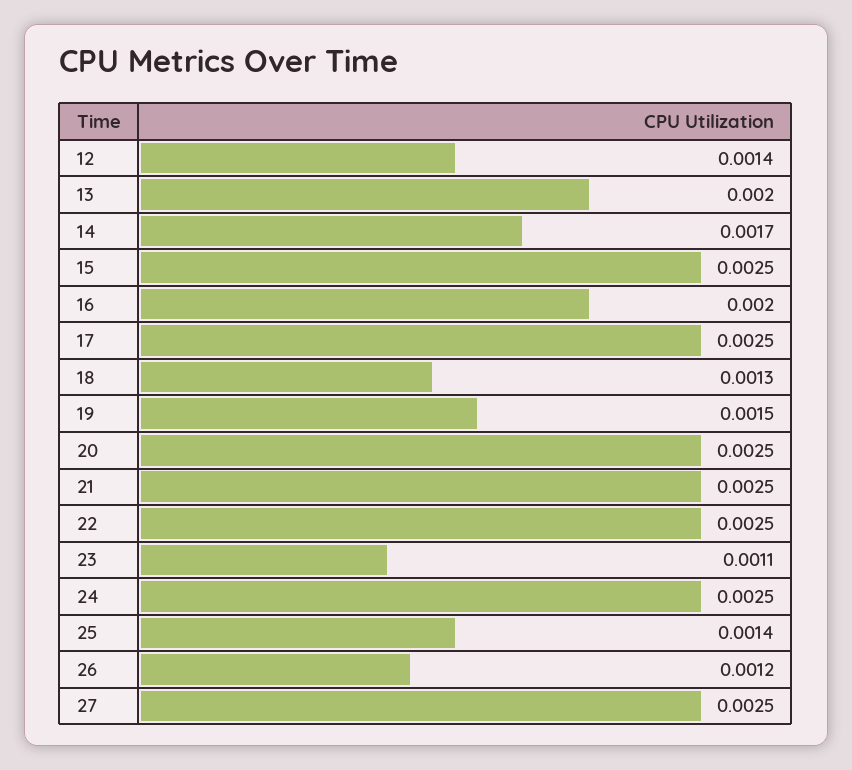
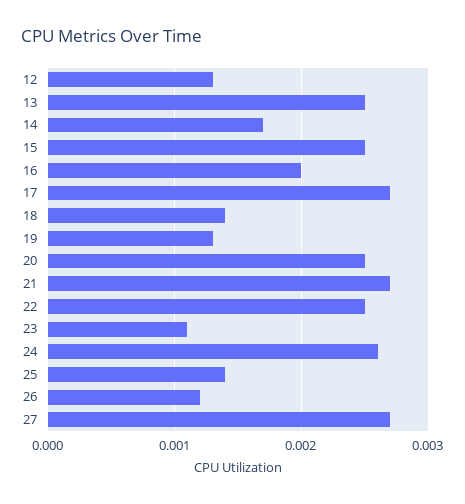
  {
-   "12": 0.0014,
+   "12": 0.0013,
-   "13": 0.002,
+   "13": 0.0025,
    "14": 0.0017,
    "15": 0.0025,
    "16": 0.002,
-   "17": 0.0025,
+   "17": 0.0027,
-   "18": 0.0013,
+   "18": 0.0014,
-   "19": 0.0015,
+   "19": 0.0013,
    "20": 0.0025,
-   "21": 0.0025,
+   "21": 0.0027,
    "22": 0.0025,
    "23": 0.0011,
-   "24": 0.0025,
+   "24": 0.0026,
    "25": 0.0014,
    "26": 0.0012,
-   "27": 0.0025
+   "27": 0.0027
  }

